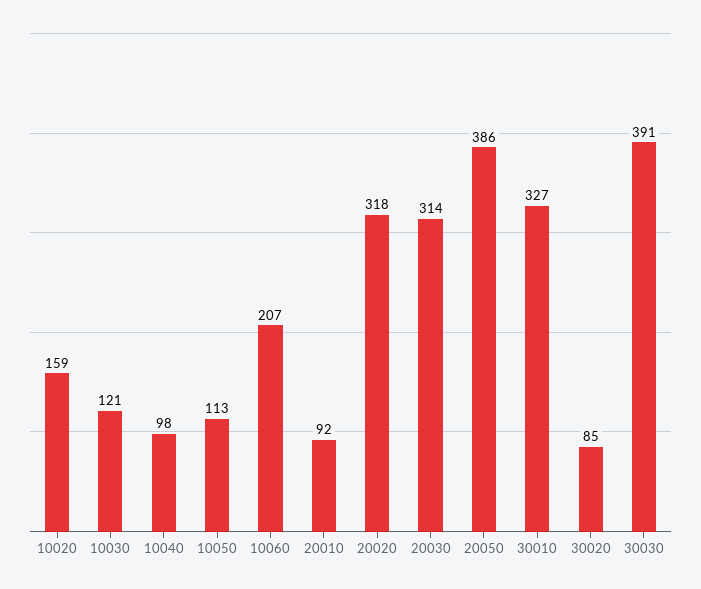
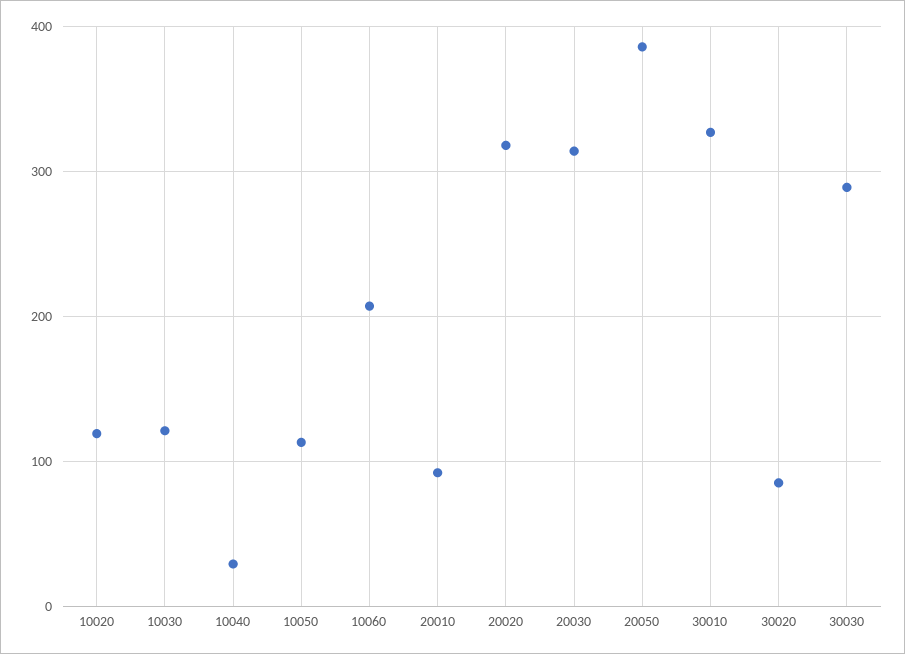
  {
-   "10020": 159,
+   "10020": 120,
    "10030": 121,
-   "10040": 98,
+   "10040": 30,
    "10050": 113,
    "10060": 207,
    "20010": 92,
    "20020": 318,
    "20030": 314,
    "20050": 386,
    "30010": 327,
    "30020": 85,
-   "30030": 391
+   "30030": 290
  }

